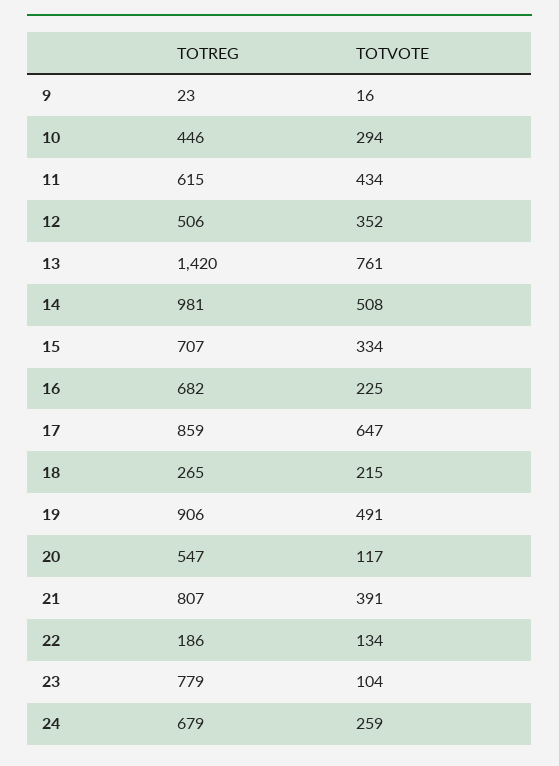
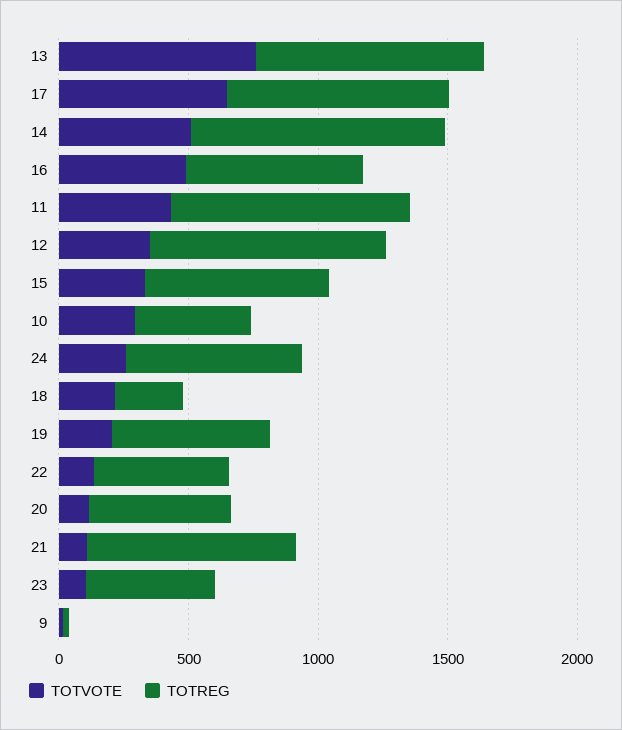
  {
    "TOTREG": {
      "9": 23,
      "10": 446,
-     "11": 615,
+     "11": 900,
-     "12": 506,
+     "12": 900,
-     "13": 1420,
+     "13": 900,
      "14": 981,
      "15": 707,
      "16": 682,
      "17": 859,
      "18": 265,
-     "19": 906,
+     "19": 600,
      "20": 547,
      "21": 807,
-     "22": 186,
+     "22": 500,
-     "23": 779,
+     "23": 500,
      "24": 679
    },
    "TOTVOTE": {
      "9": 16,
      "10": 294,
      "11": 434,
      "12": 352,
      "13": 761,
      "14": 508,
      "15": 334,
-     "16": 225,
+     "16": 500,
      "17": 647,
      "18": 215,
-     "19": 491,
+     "19": 200,
      "20": 117,
-     "21": 391,
+     "21": 100,
      "22": 134,
      "23": 104,
      "24": 259
    }
  }

